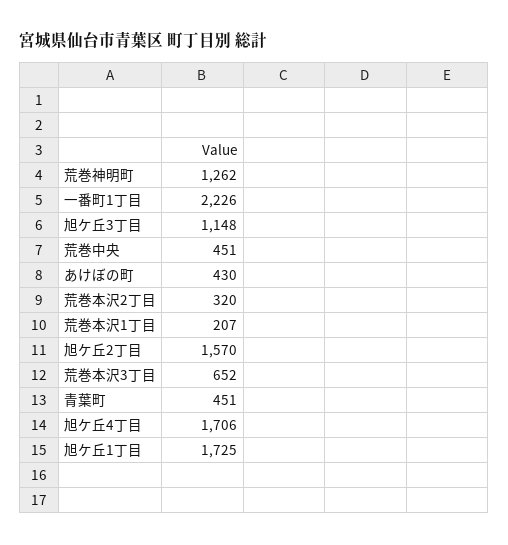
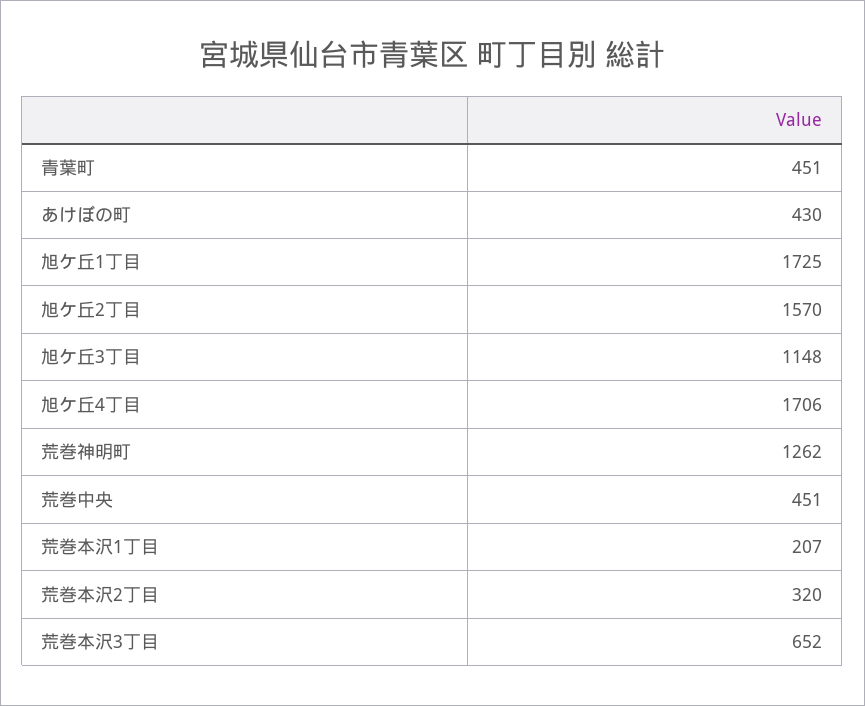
  {
    "荒巻神明町": 1262,
-   "一番町1丁目": 2226,
    "旭ケ丘3丁目": 1148,
    "荒巻中央": 451,
    "あけぼの町": 430,
    "荒巻本沢2丁目": 320,
    "荒巻本沢1丁目": 207,
    "旭ケ丘2丁目": 1570,
    "荒巻本沢3丁目": 652,
    "青葉町": 451,
    "旭ケ丘4丁目": 1706,
    "旭ケ丘1丁目": 1725
  }

